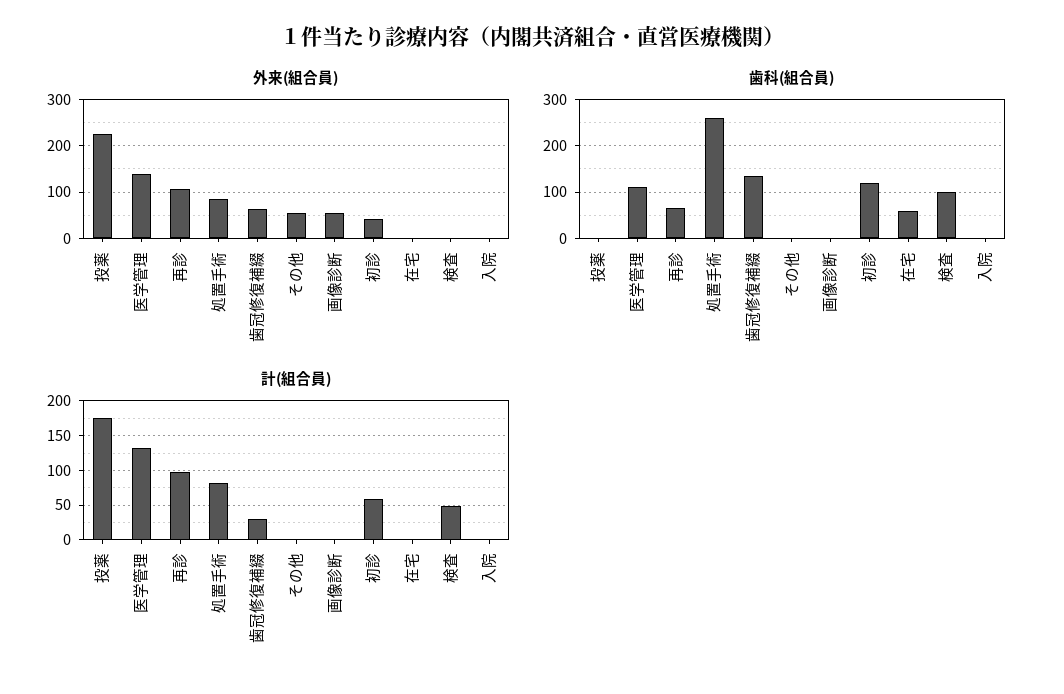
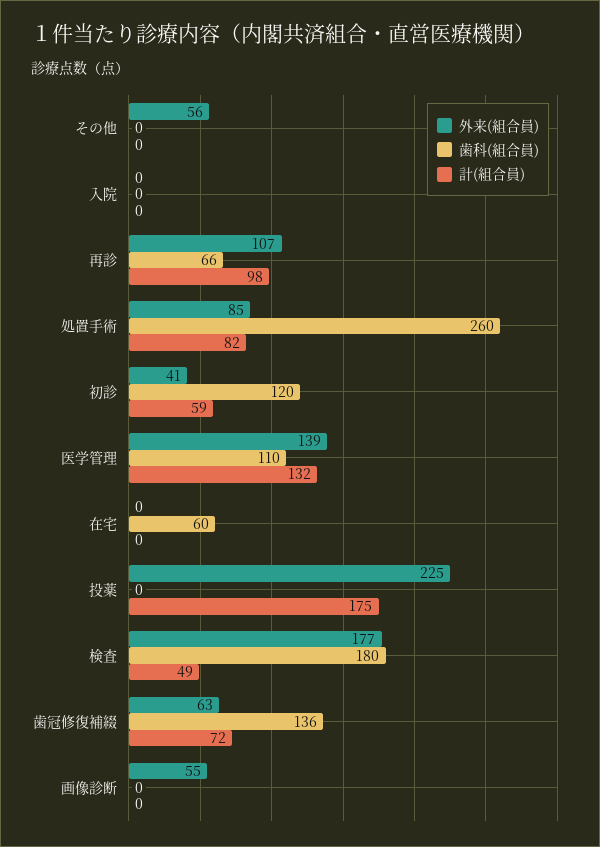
  {
    "外来(組合員)": {
      "投薬": 225,
      "医学管理": 139,
      "再診": 107,
      "処置手術": 85,
      "歯冠修復補綴": 63,
      "その他": 56,
      "画像診断": 55,
      "初診": 41,
      "在宅": 0,
-     "検査": 0,
+     "検査": 177,
      "入院": 0
    },
    "歯科(組合員)": {
      "投薬": 0,
      "医学管理": 110,
      "再診": 66,
      "処置手術": 260,
      "歯冠修復補綴": 136,
      "その他": 0,
      "画像診断": 0,
      "初診": 120,
      "在宅": 60,
-     "検査": 100,
+     "検査": 180,
      "入院": 0
    },
    "計(組合員)": {
      "投薬": 175,
      "医学管理": 132,
      "再診": 98,
      "処置手術": 82,
-     "歯冠修復補綴": 30,
+     "歯冠修復補綴": 72,
      "その他": 0,
      "画像診断": 0,
      "初診": 59,
      "在宅": 0,
      "検査": 49,
      "入院": 0
    }
  }

